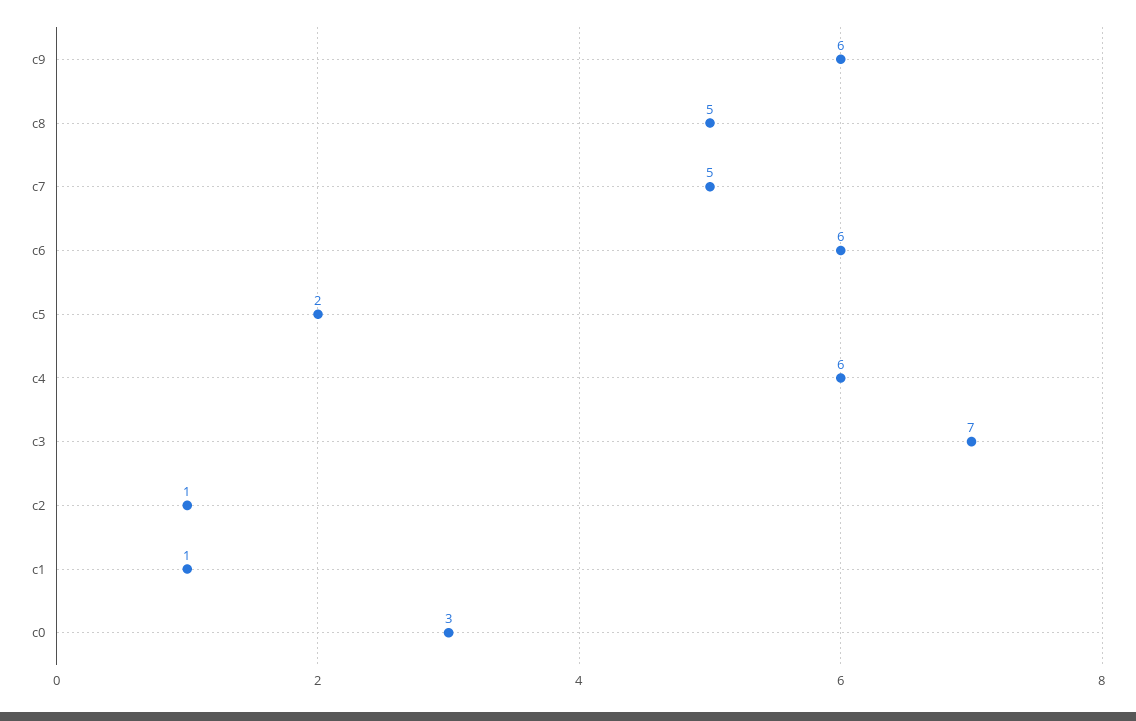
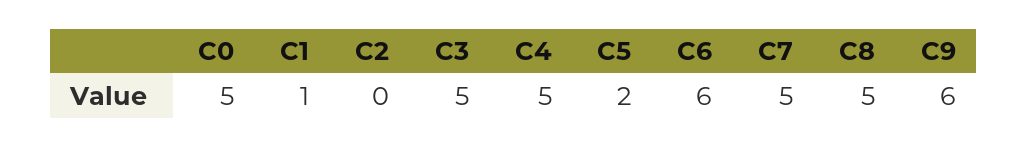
  {
    "c9": 6,
    "c8": 5,
    "c7": 5,
    "c6": 6,
    "c5": 2,
-   "c4": 6,
+   "c4": 5,
-   "c3": 7,
+   "c3": 5,
-   "c2": 1,
+   "c2": 0,
    "c1": 1,
-   "c0": 3
+   "c0": 5
  }

